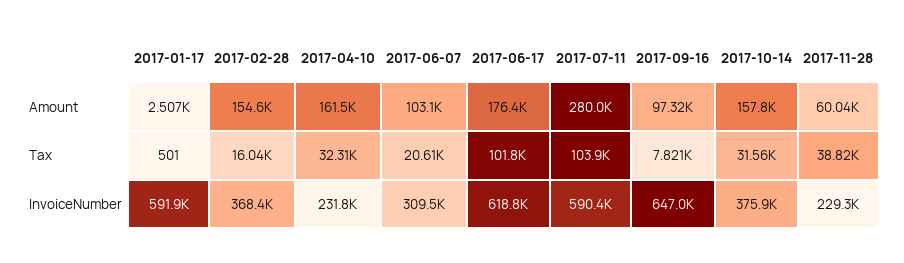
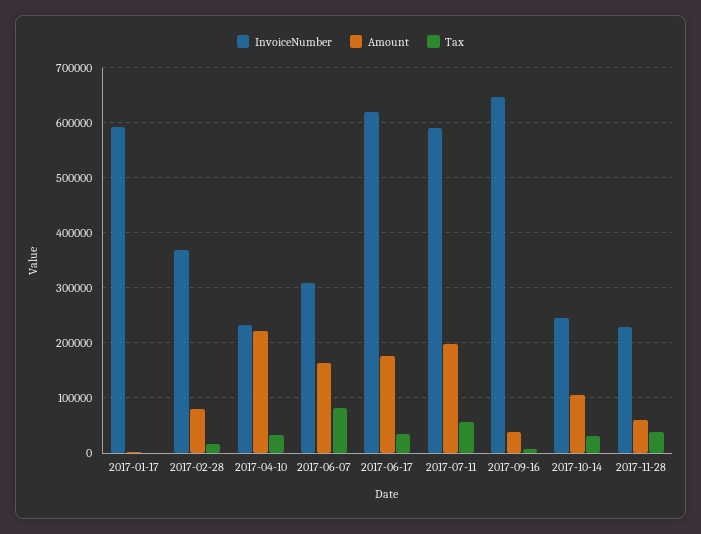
  {
    "Amount": {
      "2017-01-17": 2507,
-     "2017-02-28": 154600,
+     "2017-02-28": 80000,
-     "2017-04-10": 161500,
+     "2017-04-10": 220000,
-     "2017-06-07": 103100,
+     "2017-06-07": 160000,
      "2017-06-17": 176400,
-     "2017-07-11": 280000,
+     "2017-07-11": 200000,
-     "2017-09-16": 97320,
+     "2017-09-16": 40000,
-     "2017-10-14": 157800,
+     "2017-10-14": 100000,
      "2017-11-28": 60040
    },
    "Tax": {
      "2017-01-17": 501,
      "2017-02-28": 16040,
      "2017-04-10": 32310,
-     "2017-06-07": 20610,
+     "2017-06-07": 80000,
-     "2017-06-17": 101800,
+     "2017-06-17": 40000,
-     "2017-07-11": 103900,
+     "2017-07-11": 60000,
      "2017-09-16": 7821,
      "2017-10-14": 31560,
      "2017-11-28": 38820
    },
    "InvoiceNumber": {
      "2017-01-17": 591900,
      "2017-02-28": 368400,
      "2017-04-10": 231800,
      "2017-06-07": 309500,
      "2017-06-17": 618800,
      "2017-07-11": 590400,
      "2017-09-16": 647000,
-     "2017-10-14": 375900,
+     "2017-10-14": 240000,
      "2017-11-28": 229300
    }
  }

